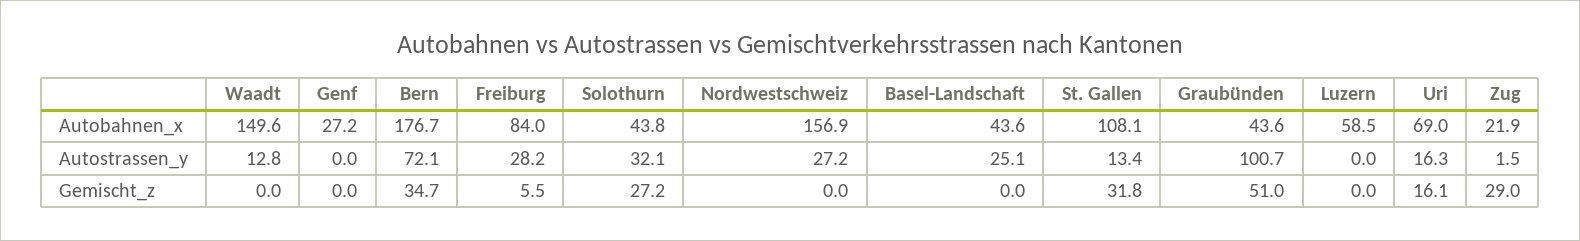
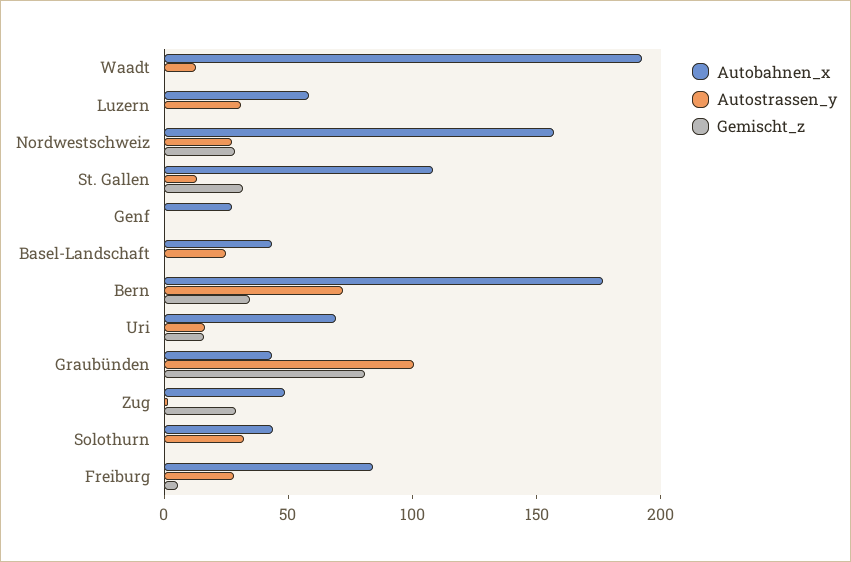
  {
    "Autobahnen_x": {
-     "Waadt": 149.6,
+     "Waadt": 190,
      "Genf": 27.2,
      "Bern": 176.7,
      "Freiburg": 84,
      "Solothurn": 43.8,
      "Nordwestschweiz": 156.9,
      "Basel-Landschaft": 43.6,
      "St. Gallen": 108.1,
      "Graubünden": 43.6,
      "Luzern": 58.5,
      "Uri": 69,
-     "Zug": 21.9
+     "Zug": 50
    },
    "Autostrassen_y": {
      "Waadt": 12.8,
      "Genf": 0,
      "Bern": 72.1,
      "Freiburg": 28.2,
      "Solothurn": 32.1,
      "Nordwestschweiz": 27.2,
      "Basel-Landschaft": 25.1,
      "St. Gallen": 13.4,
      "Graubünden": 100.7,
-     "Luzern": 0,
+     "Luzern": 30,
      "Uri": 16.3,
      "Zug": 1.5
    },
    "Gemischt_z": {
      "Waadt": 0,
      "Genf": 0,
      "Bern": 34.7,
      "Freiburg": 5.5,
-     "Solothurn": 27.2,
+     "Solothurn": 0,
-     "Nordwestschweiz": 0,
+     "Nordwestschweiz": 30,
      "Basel-Landschaft": 0,
      "St. Gallen": 31.8,
-     "Graubünden": 51,
+     "Graubünden": 80,
      "Luzern": 0,
      "Uri": 16.1,
      "Zug": 29
    }
  }

